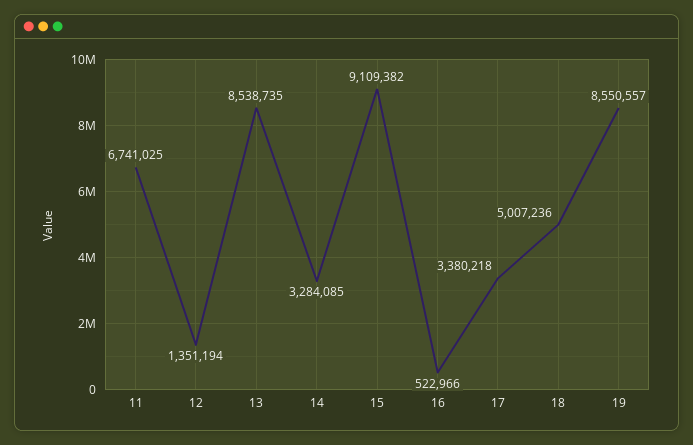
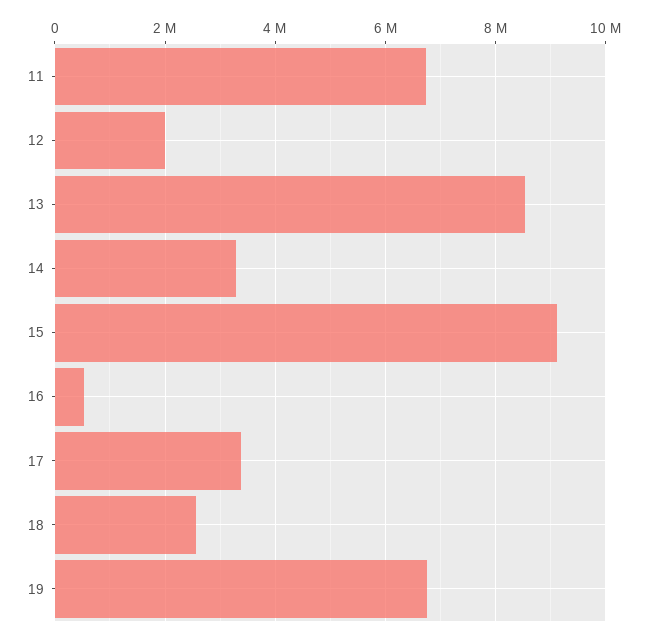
  {
    "11": 6741025,
-   "12": 1351194,
+   "12": 2000000,
    "13": 8538735,
    "14": 3284085,
    "15": 9109382,
    "16": 522966,
    "17": 3380218,
-   "18": 5007236,
+   "18": 2600000,
-   "19": 8550557
+   "19": 6800000
  }

